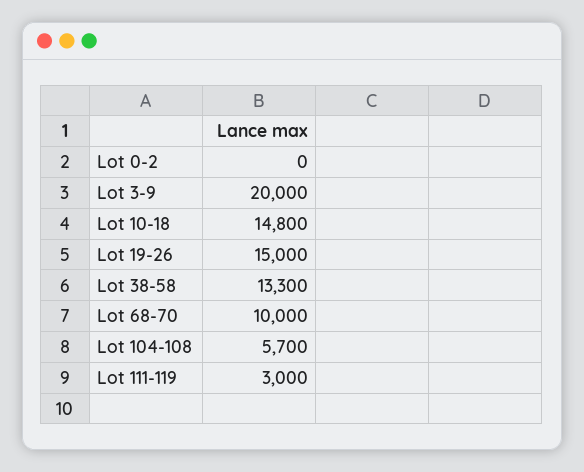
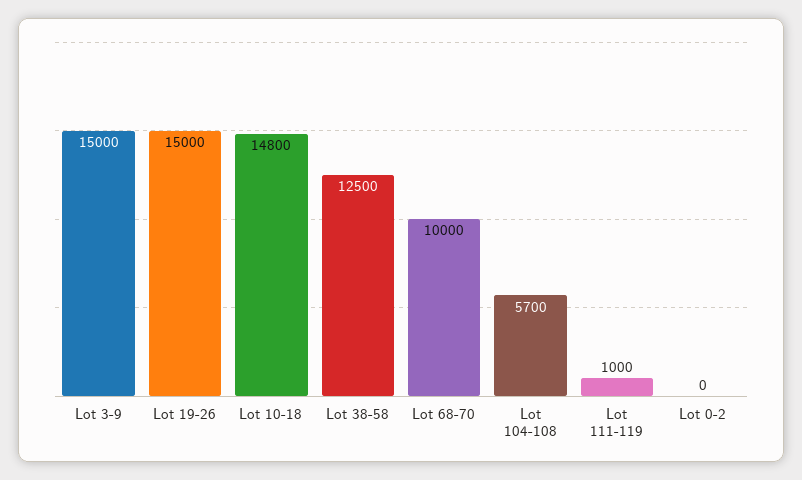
  {
    "Lot 0-2": 0,
-   "Lot 3-9": 20000,
+   "Lot 3-9": 15000,
    "Lot 10-18": 14800,
    "Lot 19-26": 15000,
-   "Lot 38-58": 13300,
+   "Lot 38-58": 12500,
    "Lot 68-70": 10000,
    "Lot 104-108": 5700,
-   "Lot 111-119": 3000
+   "Lot 111-119": 1000
  }

